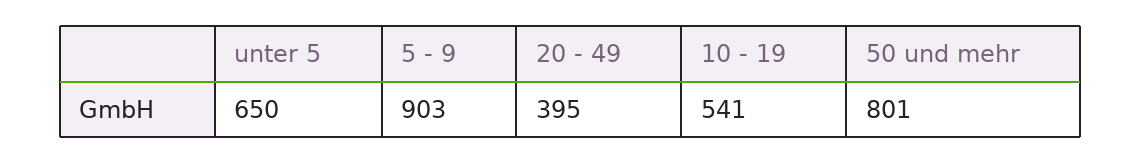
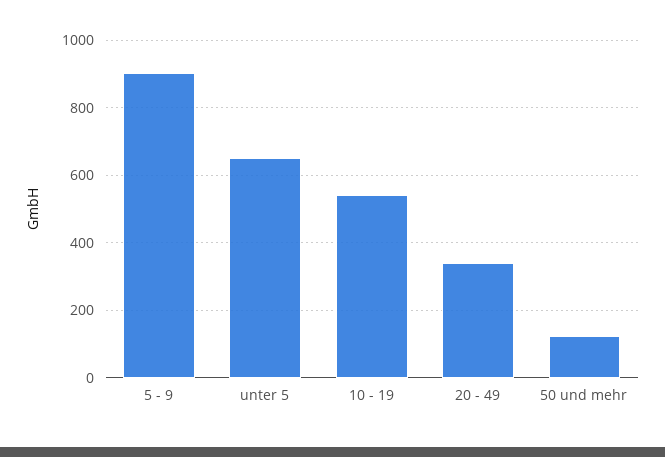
  {
    "unter 5": 650,
    "5 - 9": 903,
-   "20 - 49": 395,
+   "20 - 49": 340,
    "10 - 19": 541,
-   "50 und mehr": 801
+   "50 und mehr": 120
  }

